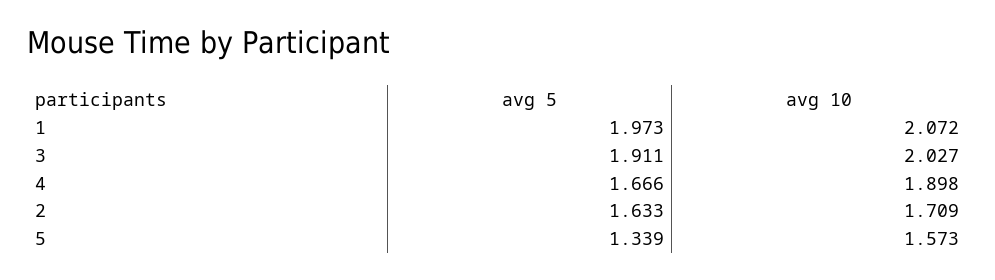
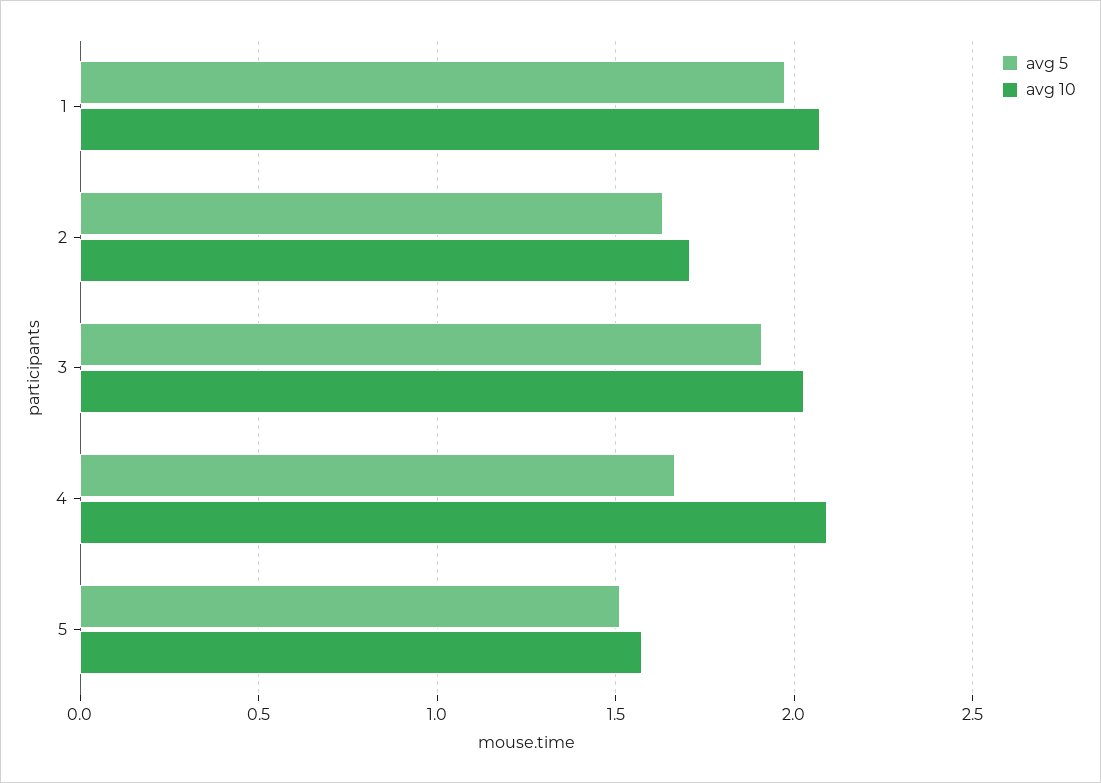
  {
    "avg 5": {
      "1": 1.973,
      "3": 1.911,
      "4": 1.666,
      "2": 1.633,
-     "5": 1.339
+     "5": 1.5
    },
    "avg 10": {
      "1": 2.072,
      "3": 2.027,
-     "4": 1.898,
+     "4": 2.1,
      "2": 1.709,
      "5": 1.573
    }
  }

